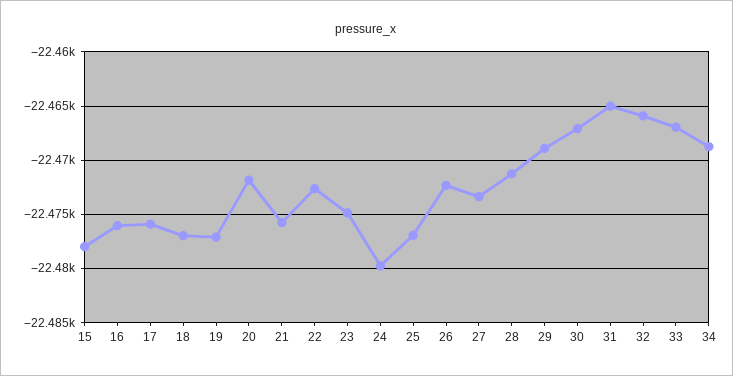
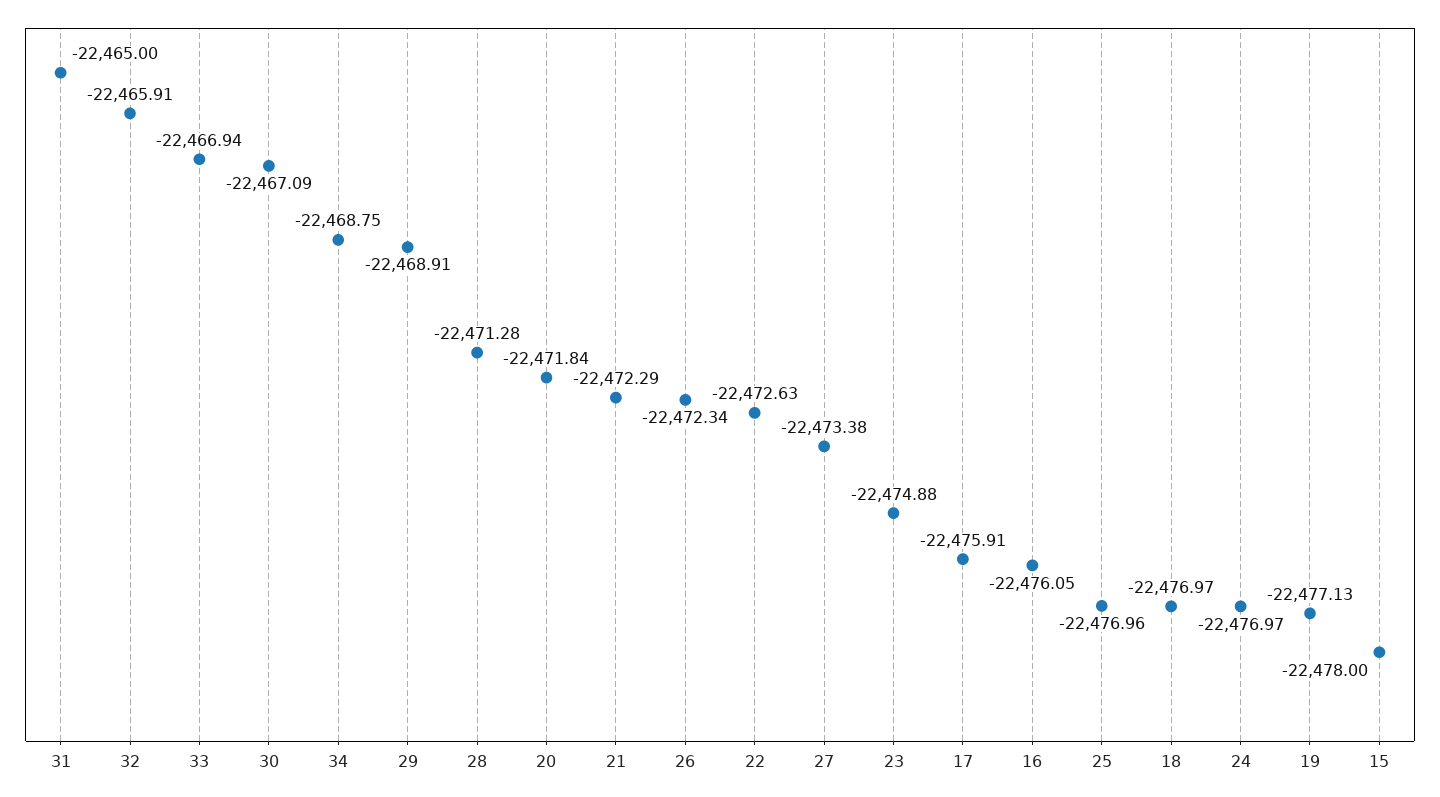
  {
    "15": -22478,
    "16": -22476.05,
    "17": -22475.91,
    "18": -22476.97,
    "19": -22477.13,
    "20": -22471.84,
-   "21": -22476,
+   "21": -22472.29,
    "22": -22472.63,
    "23": -22474.88,
-   "24": -22480,
+   "24": -22476.97,
    "25": -22476.96,
    "26": -22472.34,
    "27": -22473.38,
    "28": -22471.28,
    "29": -22468.91,
    "30": -22467.09,
    "31": -22465,
    "32": -22465.91,
    "33": -22466.94,
    "34": -22468.75
  }

